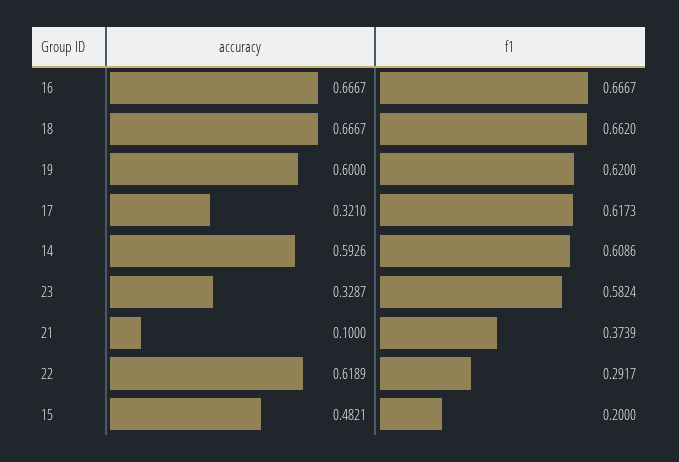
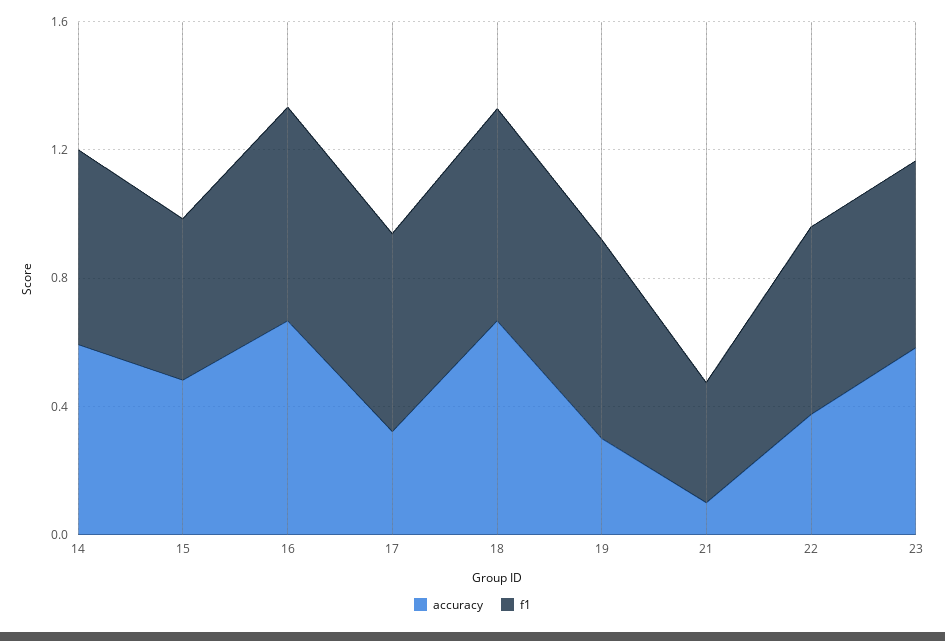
  {
    "accuracy": {
      "16": 0.6667,
      "18": 0.6667,
-     "19": 0.6,
+     "19": 0.3,
      "17": 0.321,
      "14": 0.5926,
-     "23": 0.3287,
+     "23": 0.6,
      "21": 0.1,
-     "22": 0.6189,
+     "22": 0.4,
      "15": 0.4821
    },
    "f1": {
      "16": 0.6667,
      "18": 0.662,
      "19": 0.62,
      "17": 0.6173,
      "14": 0.6086,
      "23": 0.5824,
      "21": 0.3739,
-     "22": 0.2917,
+     "22": 0.6,
-     "15": 0.2
+     "15": 0.5
    }
  }

